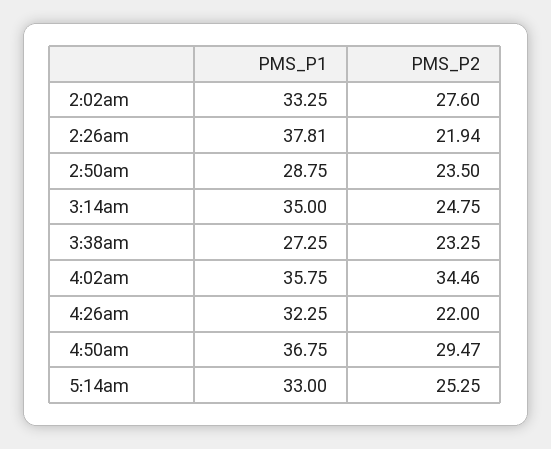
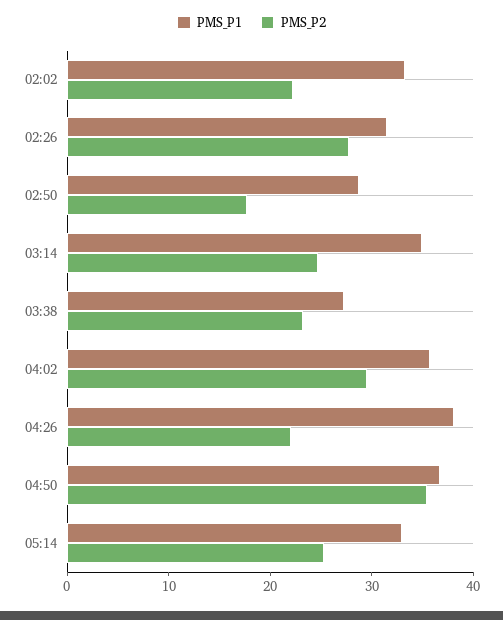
  {
    "PMS_P1": {
      "2:02am": 33.25,
-     "2:26am": 37.81,
+     "2:26am": 32,
      "2:50am": 28.75,
      "3:14am": 35,
      "3:38am": 27.25,
      "4:02am": 35.75,
-     "4:26am": 32.25,
+     "4:26am": 38,
      "4:50am": 36.75,
      "5:14am": 33
    },
    "PMS_P2": {
-     "2:02am": 27.6,
+     "2:02am": 22,
-     "2:26am": 21.94,
+     "2:26am": 28,
-     "2:50am": 23.5,
+     "2:50am": 18,
      "3:14am": 24.75,
      "3:38am": 23.25,
-     "4:02am": 34.46,
+     "4:02am": 30,
      "4:26am": 22,
-     "4:50am": 29.47,
+     "4:50am": 36,
      "5:14am": 25.25
    }
  }

